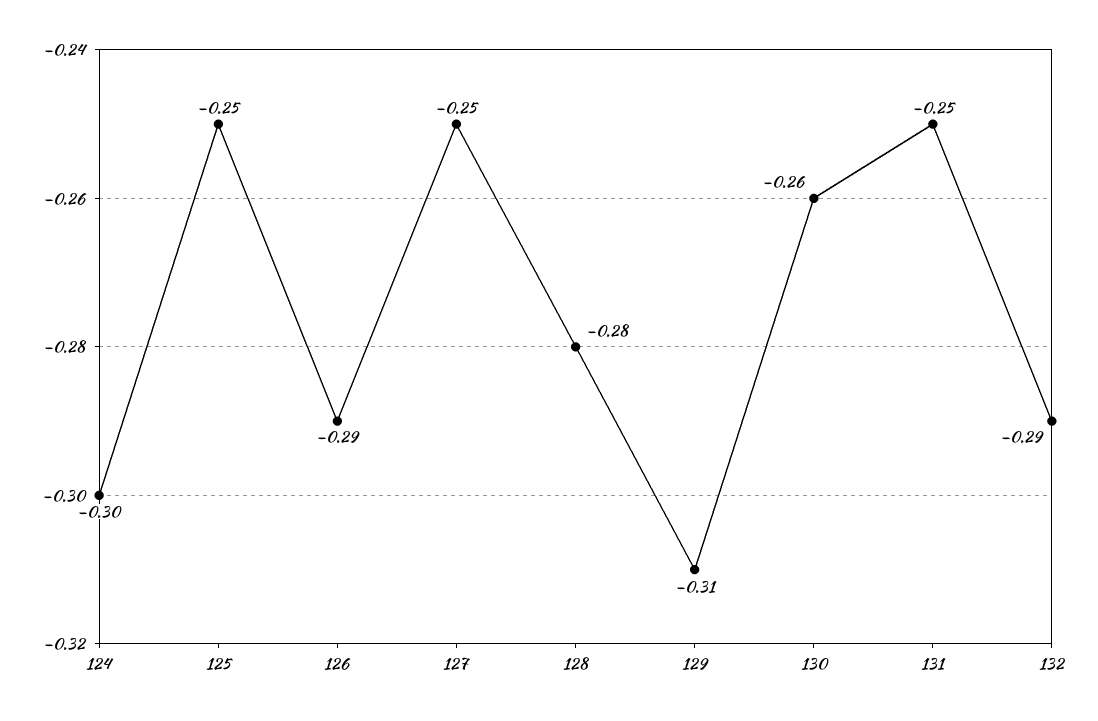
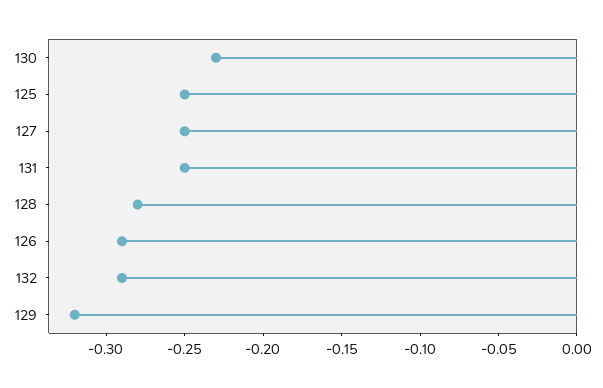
  {
-   "124": -0.3,
    "125": -0.25,
    "126": -0.29,
    "127": -0.25,
    "128": -0.28,
-   "129": -0.31,
+   "129": -0.32,
-   "130": -0.26,
+   "130": -0.23,
    "131": -0.25,
    "132": -0.29
  }

